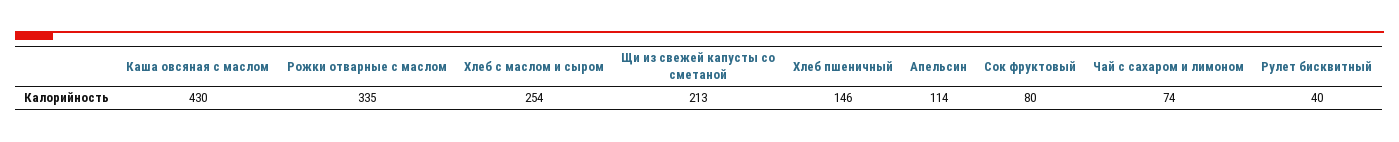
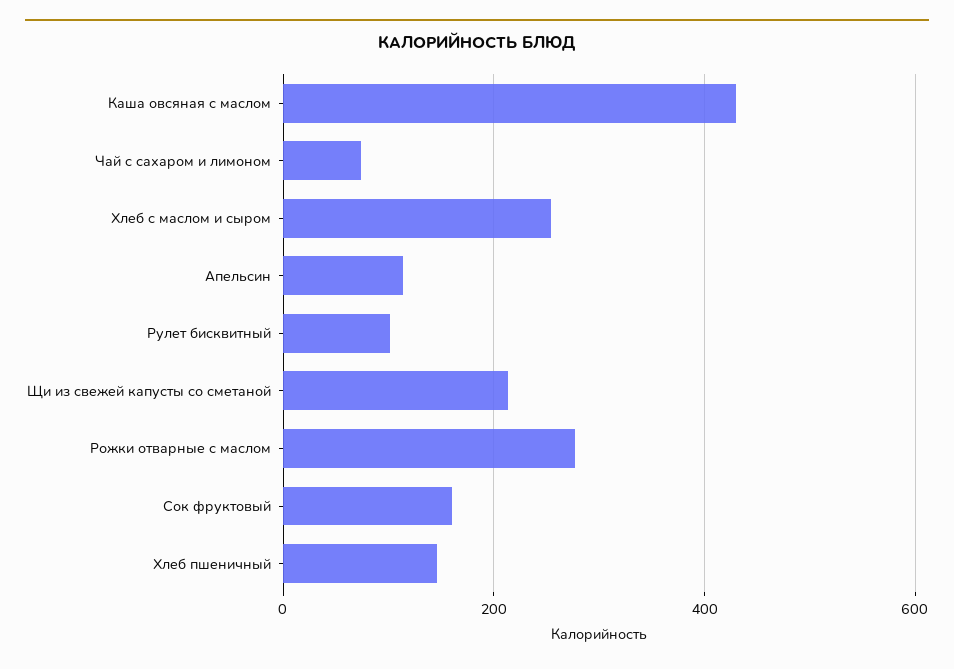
  {
    "Каша овсяная с маслом": 430,
-   "Рожки отварные с маслом": 335,
+   "Рожки отварные с маслом": 280,
    "Хлеб с маслом и сыром": 254,
    "Щи из свежей капусты со сметаной": 213,
    "Хлеб пшеничный": 146,
    "Апельсин": 114,
-   "Сок фруктовый": 80,
+   "Сок фруктовый": 160,
    "Чай с сахаром и лимоном": 74,
-   "Рулет бисквитный": 40
+   "Рулет бисквитный": 100
  }

